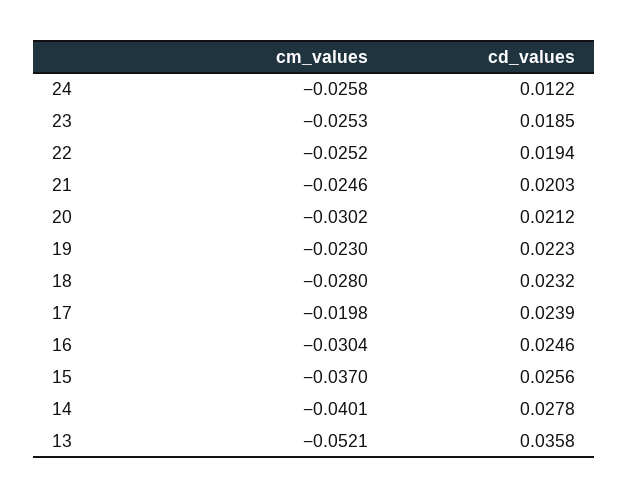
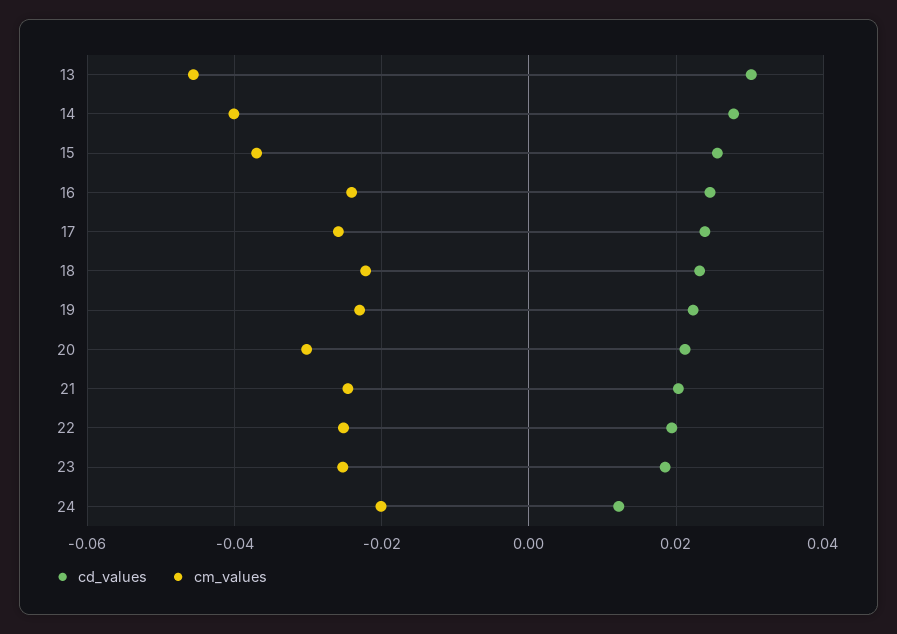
  {
    "cm_values": {
-     "24": -0.0258,
+     "24": -0.02,
      "23": -0.0253,
      "22": -0.0252,
      "21": -0.0246,
      "20": -0.0302,
      "19": -0.023,
-     "18": -0.028,
+     "18": -0.022,
-     "17": -0.0198,
+     "17": -0.026,
-     "16": -0.0304,
+     "16": -0.024,
      "15": -0.037,
      "14": -0.0401,
-     "13": -0.0521
+     "13": -0.046
    },
    "cd_values": {
      "24": 0.0122,
      "23": 0.0185,
      "22": 0.0194,
      "21": 0.0203,
      "20": 0.0212,
      "19": 0.0223,
      "18": 0.0232,
      "17": 0.0239,
      "16": 0.0246,
      "15": 0.0256,
      "14": 0.0278,
-     "13": 0.0358
+     "13": 0.03
    }
  }

